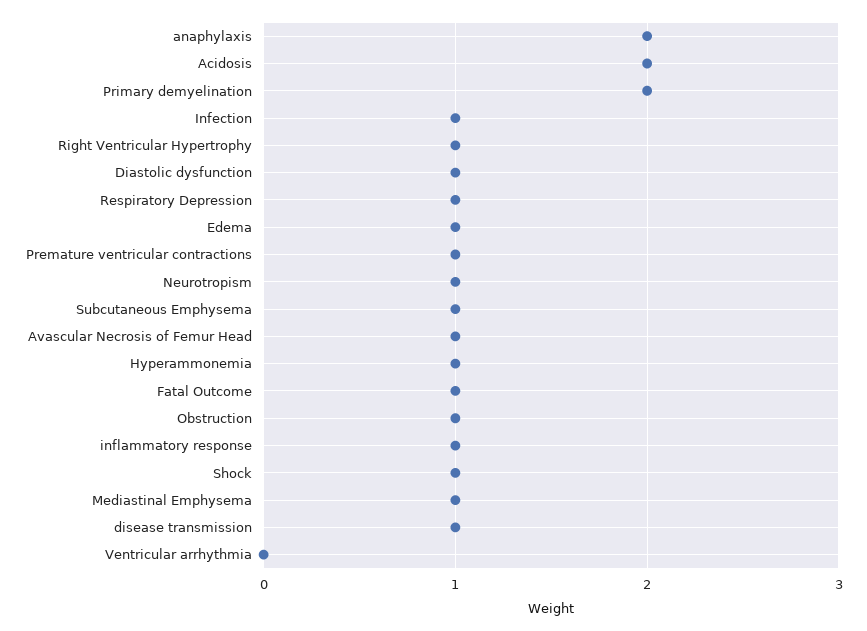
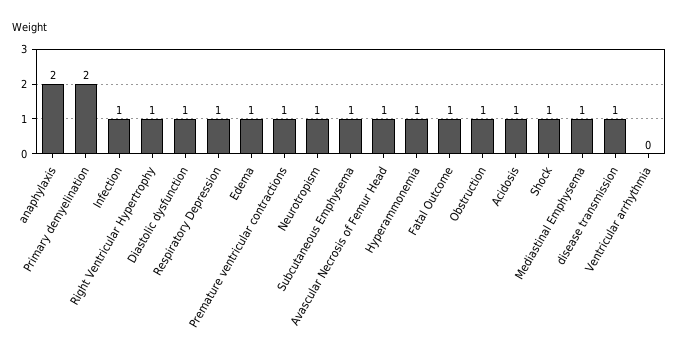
  {
    "anaphylaxis": 2,
-   "Acidosis": 2,
+   "Acidosis": 1,
    "Primary demyelination": 2,
    "Infection": 1,
    "Right Ventricular Hypertrophy": 1,
    "Diastolic dysfunction": 1,
    "Respiratory Depression": 1,
    "Edema": 1,
    "Premature ventricular contractions": 1,
    "Neurotropism": 1,
    "Subcutaneous Emphysema": 1,
    "Avascular Necrosis of Femur Head": 1,
    "Hyperammonemia": 1,
    "Fatal Outcome": 1,
    "Obstruction": 1,
-   "inflammatory response": 1,
    "Shock": 1,
    "Mediastinal Emphysema": 1,
    "disease transmission": 1,
    "Ventricular arrhythmia": 0
  }

